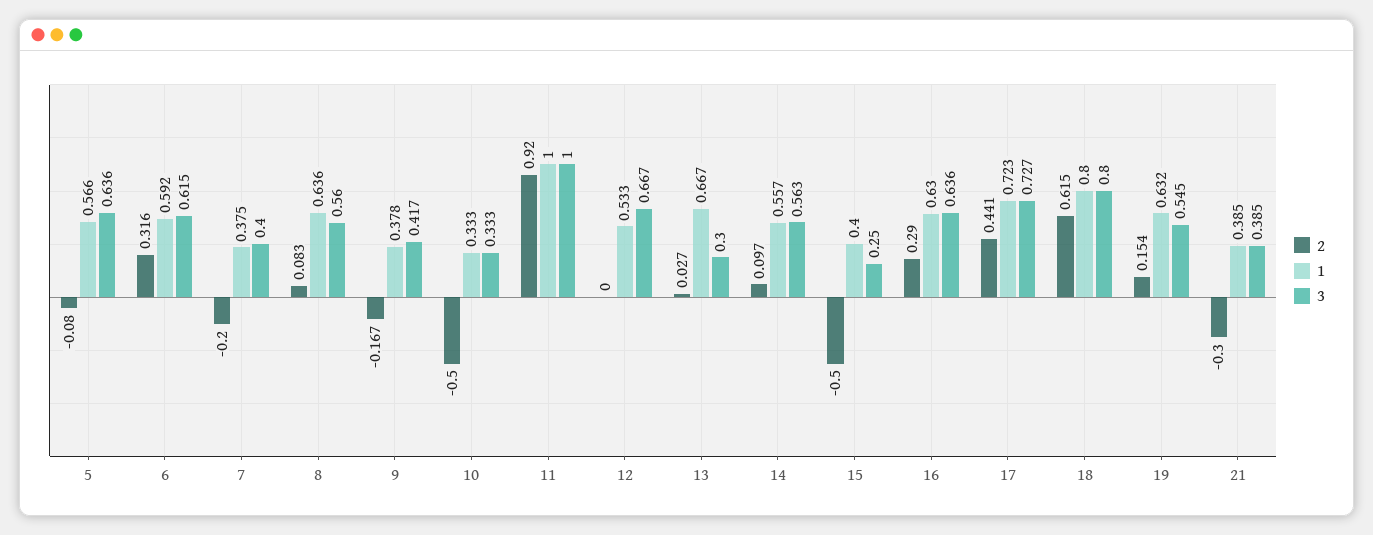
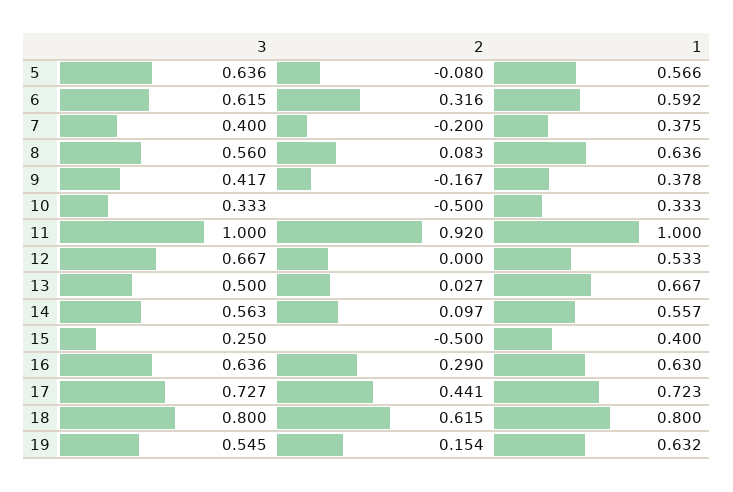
  {
    "2": {
      "5": -0.08,
      "6": 0.316,
      "7": -0.2,
      "8": 0.083,
      "9": -0.167,
      "10": -0.5,
      "11": 0.92,
      "12": 0,
      "13": 0.027,
      "14": 0.097,
      "15": -0.5,
      "16": 0.29,
      "17": 0.441,
      "18": 0.615,
-     "19": 0.154,
+     "19": 0.154
-     "21": -0.3
    },
    "1": {
      "5": 0.566,
      "6": 0.592,
      "7": 0.375,
      "8": 0.636,
      "9": 0.378,
      "10": 0.333,
      "11": 1,
      "12": 0.533,
      "13": 0.667,
      "14": 0.557,
      "15": 0.4,
      "16": 0.63,
      "17": 0.723,
      "18": 0.8,
-     "19": 0.632,
+     "19": 0.632
-     "21": 0.385
    },
    "3": {
      "5": 0.636,
      "6": 0.615,
      "7": 0.4,
      "8": 0.56,
      "9": 0.417,
      "10": 0.333,
      "11": 1,
      "12": 0.667,
-     "13": 0.3,
+     "13": 0.5,
      "14": 0.563,
      "15": 0.25,
      "16": 0.636,
      "17": 0.727,
      "18": 0.8,
-     "19": 0.545,
+     "19": 0.545
-     "21": 0.385
    }
  }

